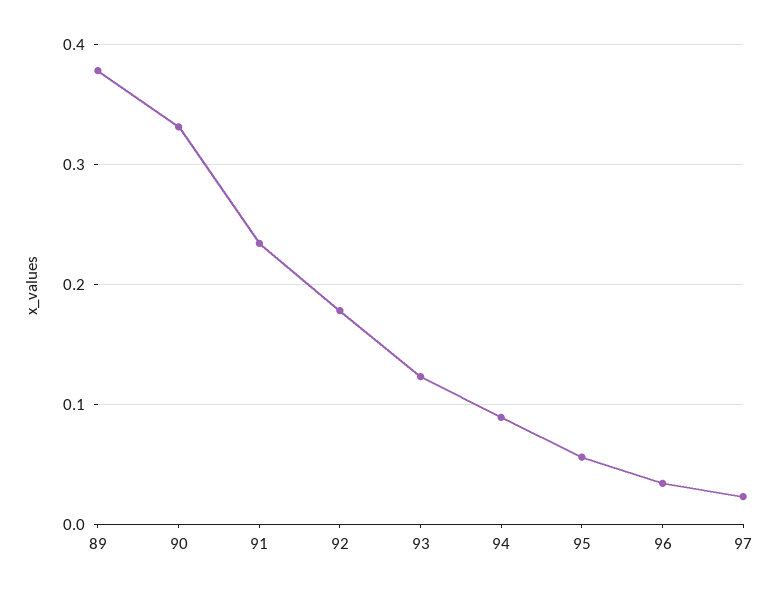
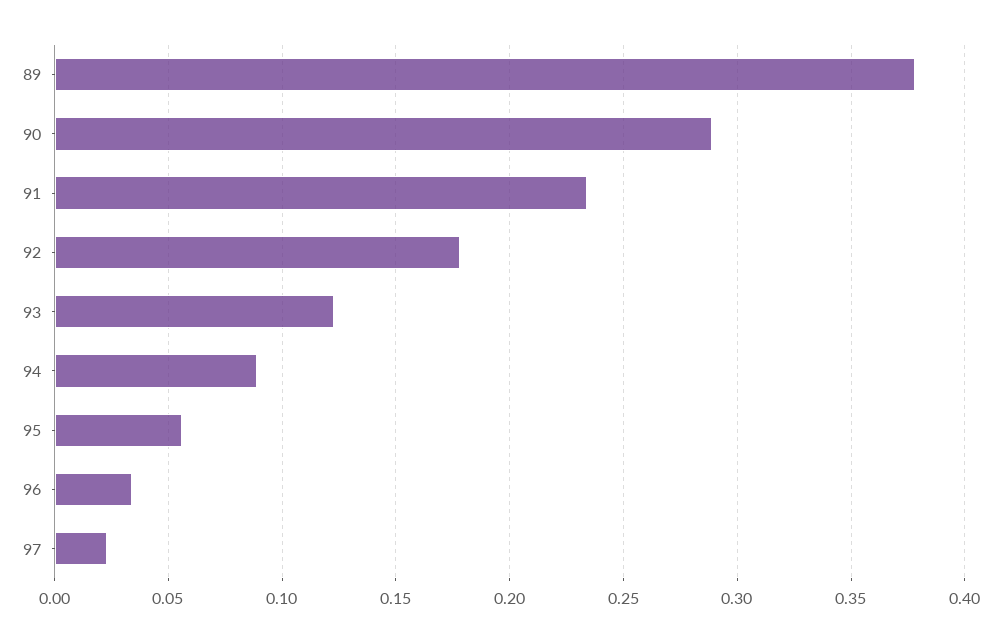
  {
    "89": 0.38,
-   "90": 0.33,
+   "90": 0.29,
    "91": 0.235,
    "92": 0.18,
    "93": 0.125,
    "94": 0.09,
    "95": 0.055,
    "96": 0.035,
    "97": 0.025
  }

